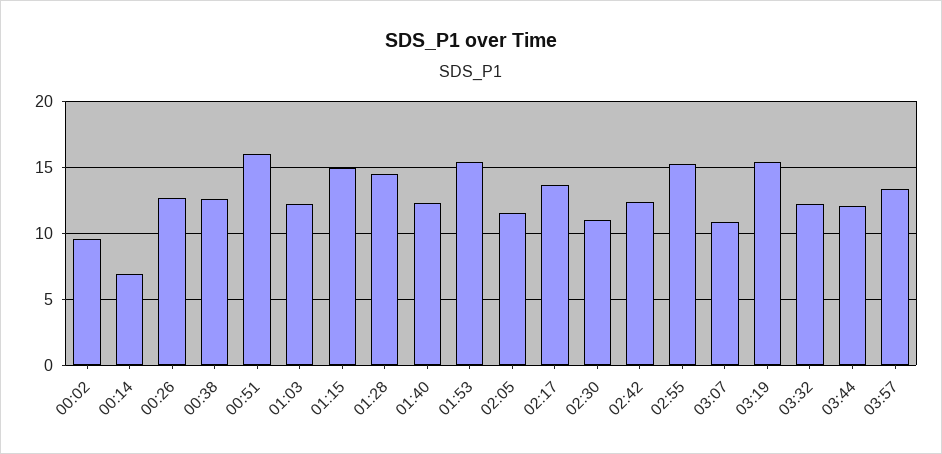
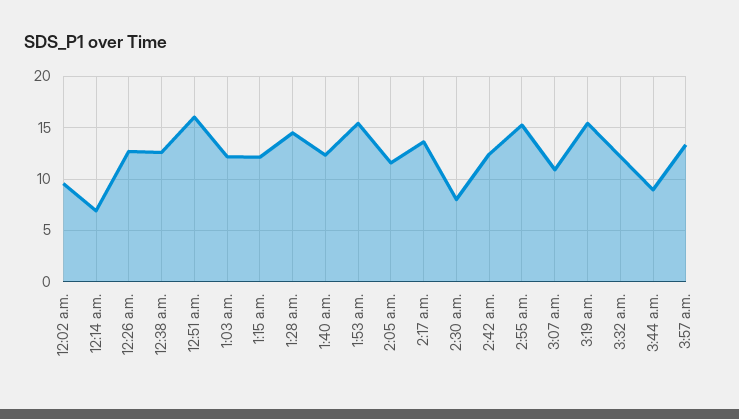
  {
    "00:02": 9.5,
    "00:14": 7,
    "00:26": 12.5,
    "00:38": 12.5,
    "00:51": 16,
    "01:03": 12,
-   "01:15": 15,
+   "01:15": 12,
    "01:28": 14.5,
    "01:40": 12.5,
    "01:53": 15.5,
    "02:05": 11.5,
    "02:17": 13.5,
-   "02:30": 11,
+   "02:30": 8,
    "02:42": 12.5,
    "02:55": 15.5,
    "03:07": 11,
    "03:19": 15.5,
    "03:32": 12,
-   "03:44": 12,
+   "03:44": 9,
    "03:57": 13.5
  }

